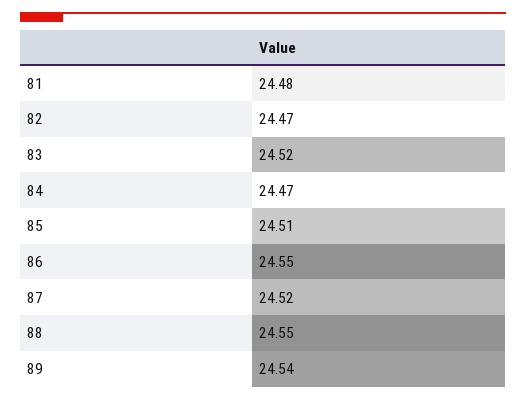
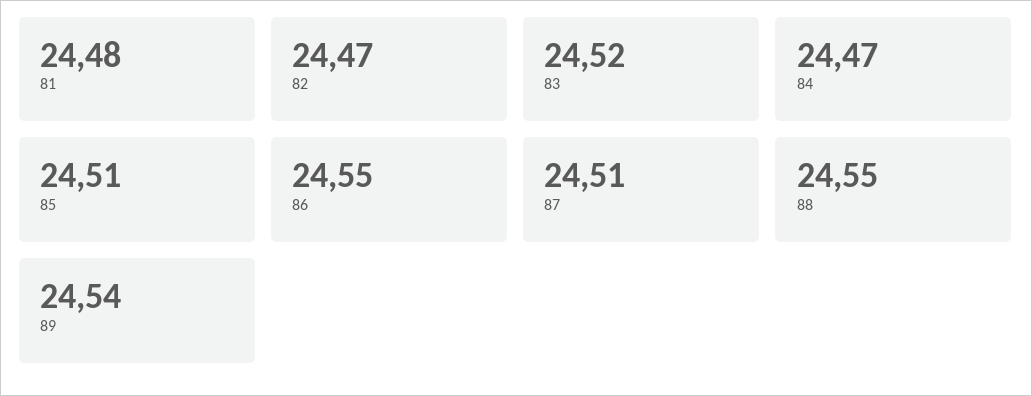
  {
    "81": 24.48,
    "82": 24.47,
    "83": 24.52,
    "84": 24.47,
    "85": 24.51,
    "86": 24.55,
-   "87": 24.52,
+   "87": 24.51,
    "88": 24.55,
    "89": 24.54
  }

